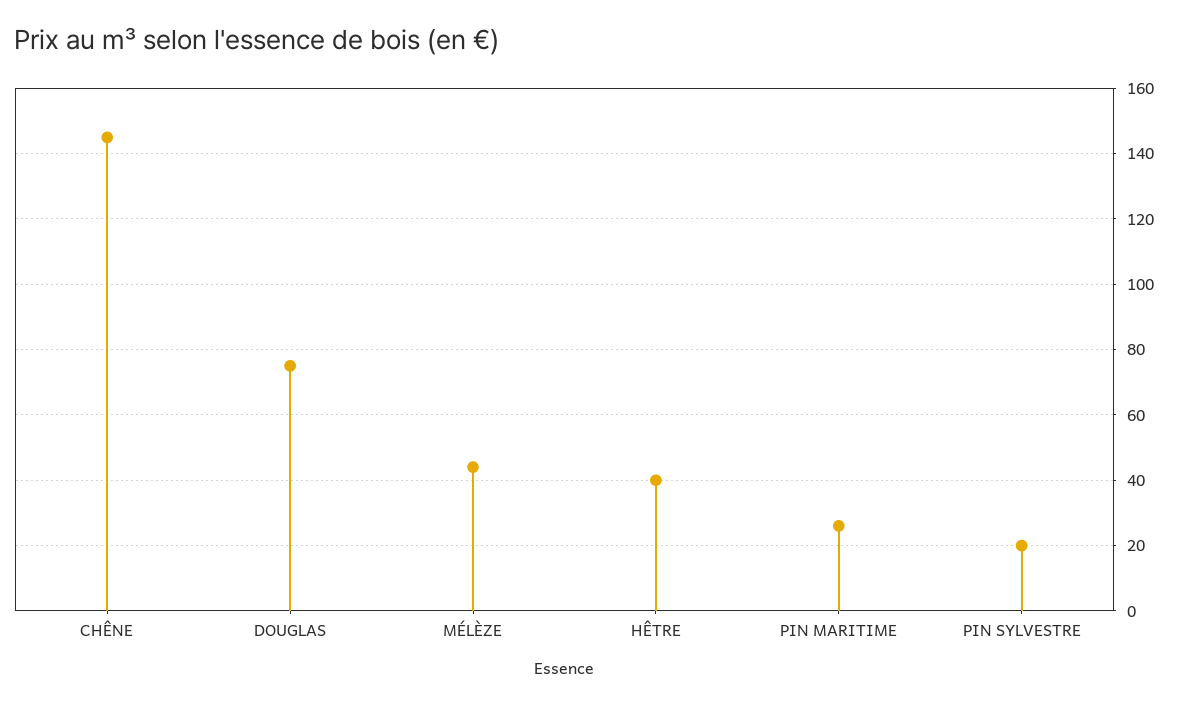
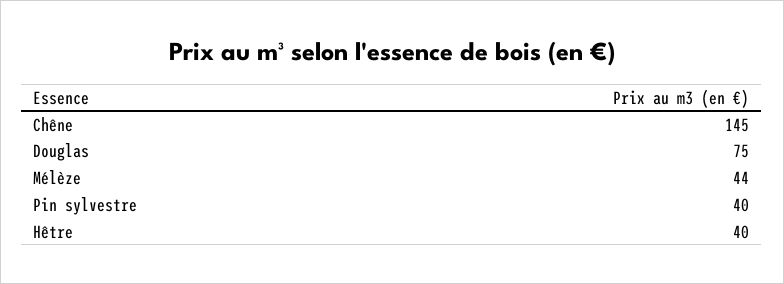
  {
    "CHÊNE": 145,
    "DOUGLAS": 75,
    "MÉLÈZE": 44,
    "HÊTRE": 40,
-   "PIN MARITIME": 25,
-   "PIN SYLVESTRE": 20
+   "PIN SYLVESTRE": 40
  }

